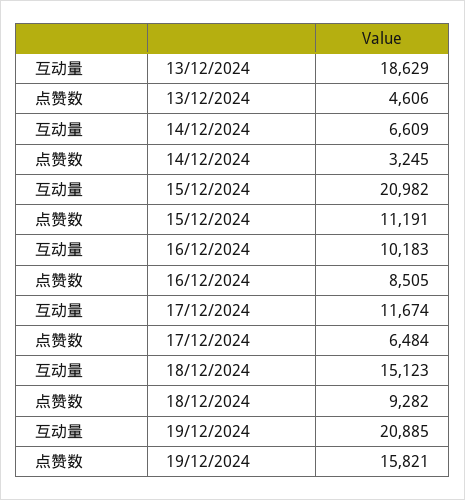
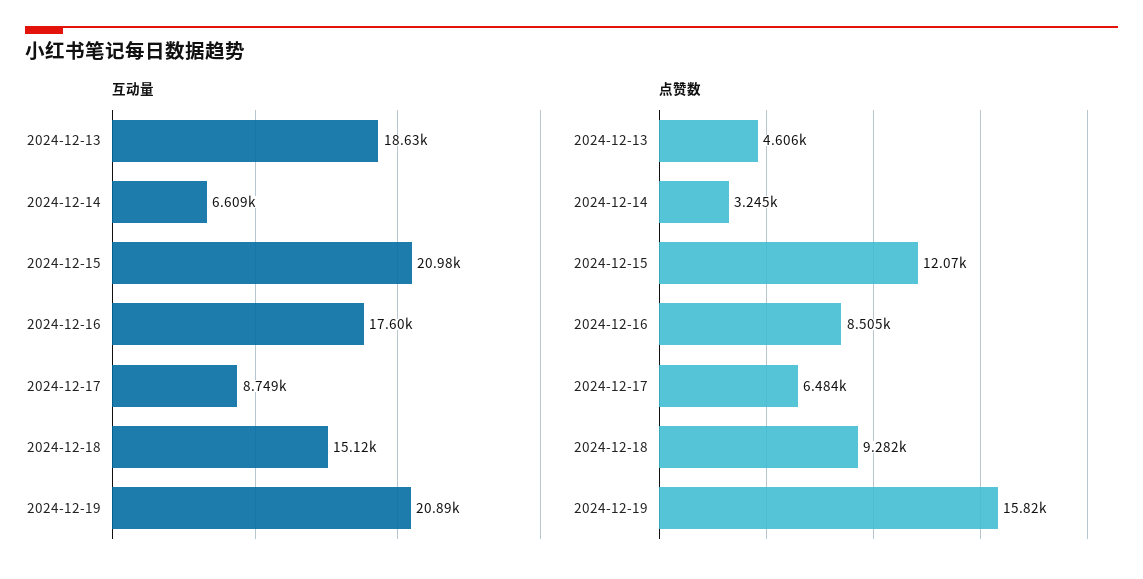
  {
    "互动量": {
      "13/12/2024": 18629,
      "14/12/2024": 6609,
      "15/12/2024": 20982,
-     "16/12/2024": 10183,
+     "16/12/2024": 17600,
-     "17/12/2024": 11674,
+     "17/12/2024": 8749,
      "18/12/2024": 15123,
      "19/12/2024": 20885
    },
    "点赞数": {
      "13/12/2024": 4606,
      "14/12/2024": 3245,
-     "15/12/2024": 11191,
+     "15/12/2024": 12070,
      "16/12/2024": 8505,
      "17/12/2024": 6484,
      "18/12/2024": 9282,
      "19/12/2024": 15821
    }
  }

